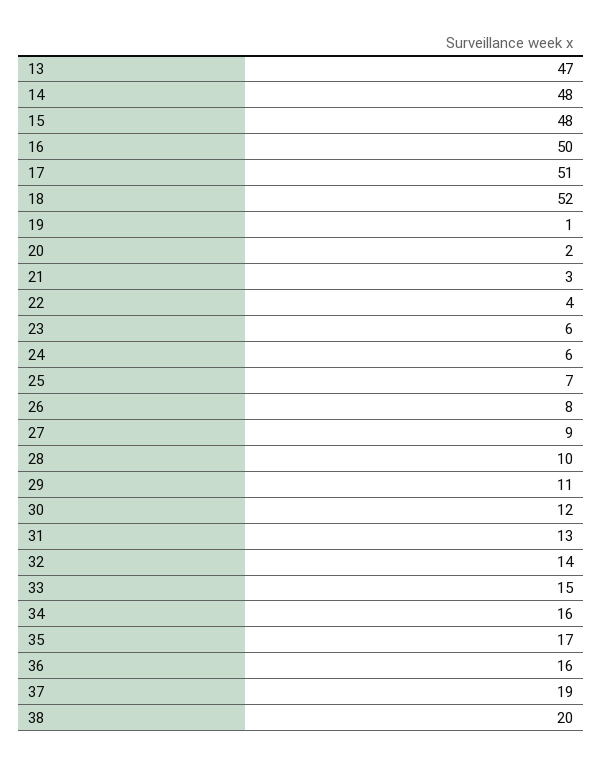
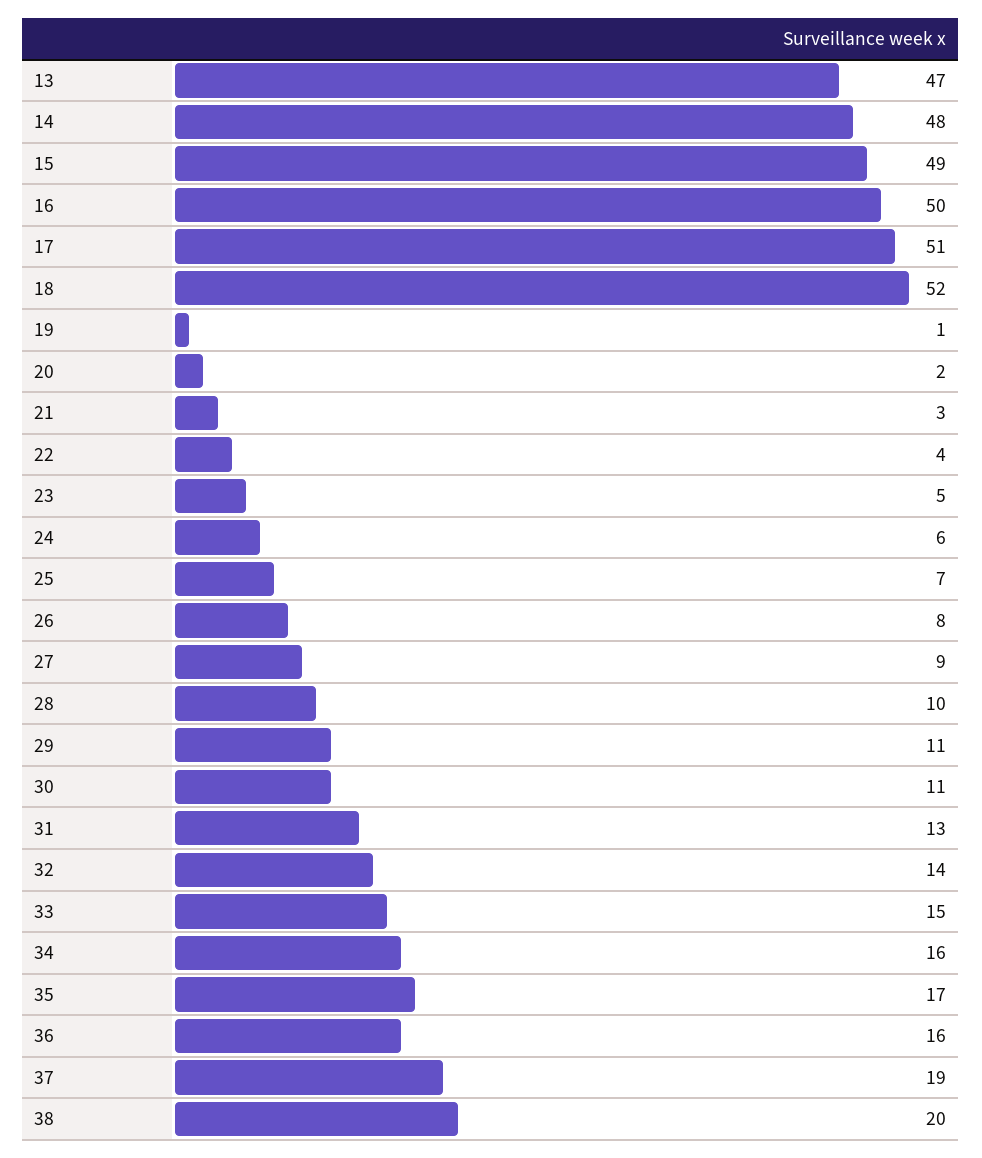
  {
    "13": 47,
    "14": 48,
-   "15": 48,
+   "15": 49,
    "16": 50,
    "17": 51,
    "18": 52,
    "19": 1,
    "20": 2,
    "21": 3,
    "22": 4,
-   "23": 6,
+   "23": 5,
    "24": 6,
    "25": 7,
    "26": 8,
    "27": 9,
    "28": 10,
    "29": 11,
-   "30": 12,
+   "30": 11,
    "31": 13,
    "32": 14,
    "33": 15,
    "34": 16,
    "35": 17,
    "36": 16,
    "37": 19,
    "38": 20
  }

